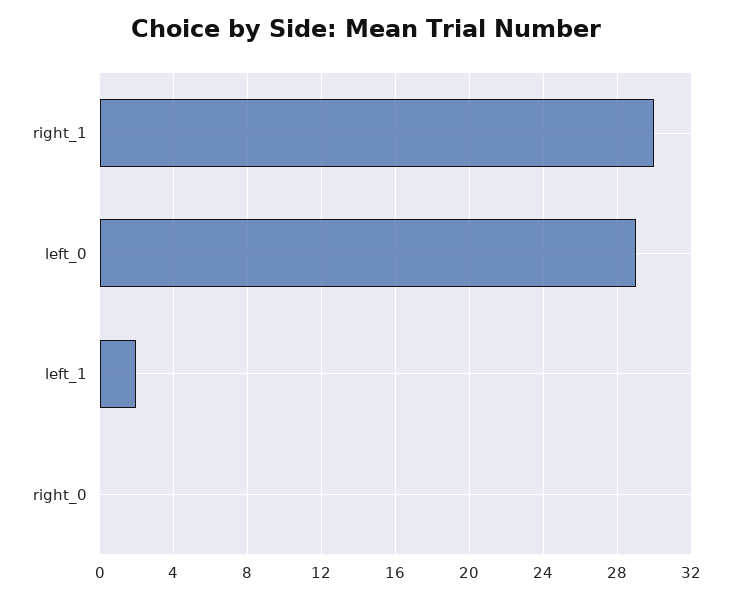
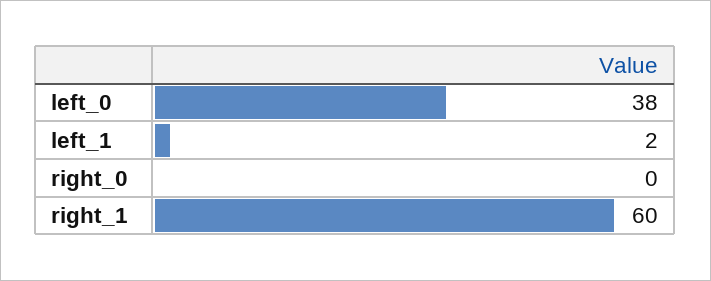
  {
-   "right_1": 30,
+   "right_1": 60,
-   "left_0": 29,
+   "left_0": 38,
    "left_1": 2,
    "right_0": 0
  }

